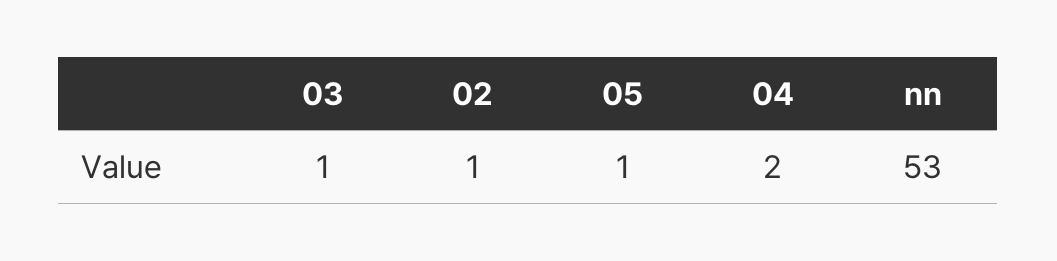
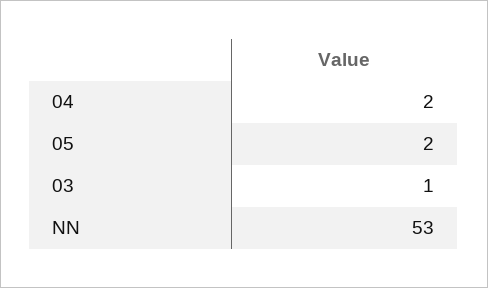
  {
    "03": 1,
-   "02": 1,
-   "05": 1,
+   "05": 2,
    "04": 2,
    "nn": 53
  }

